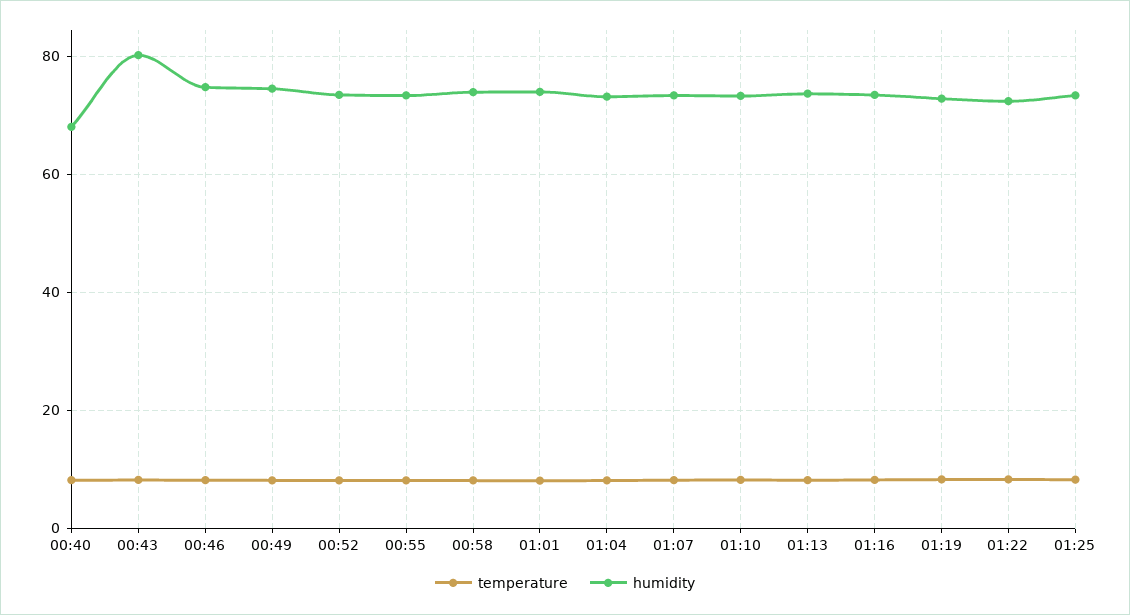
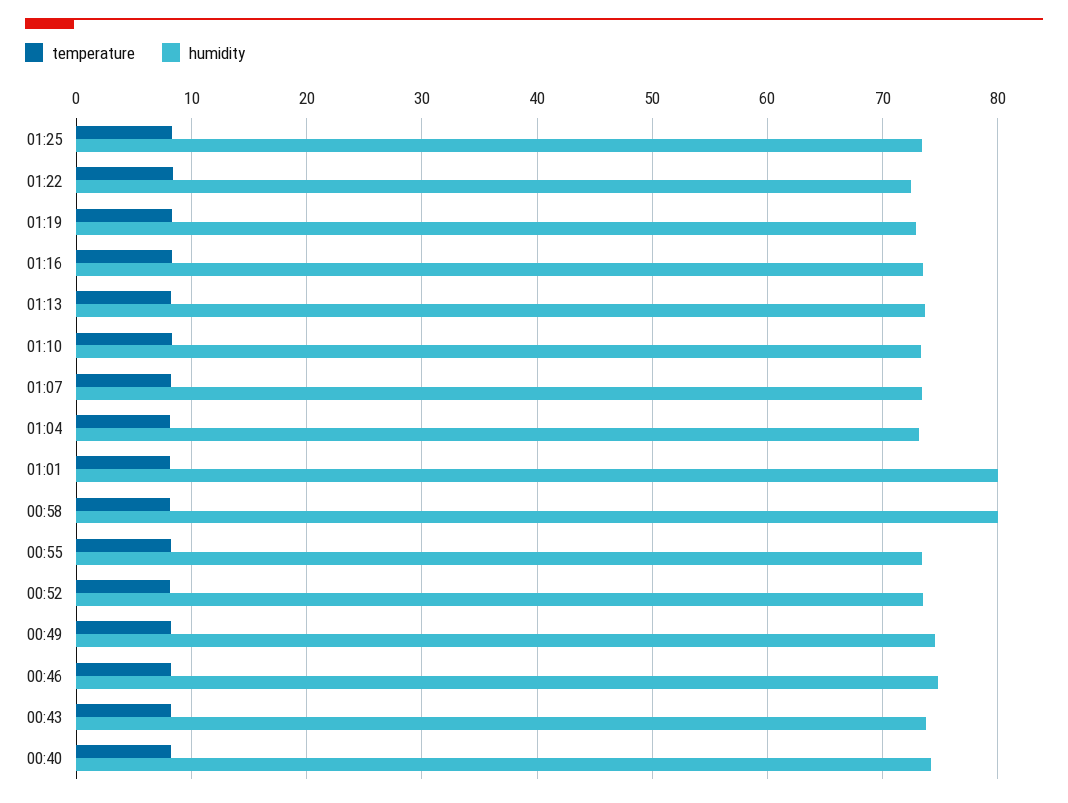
  {
    "temperature": {
      "00:40": 8,
      "00:43": 8,
      "00:46": 8,
      "00:49": 8,
      "00:52": 8,
      "00:55": 8,
      "00:58": 8,
      "01:01": 8,
      "01:04": 8,
      "01:07": 8,
      "01:10": 8,
      "01:13": 8,
      "01:16": 8,
      "01:19": 8,
      "01:22": 8,
      "01:25": 8
    },
    "humidity": {
-     "00:40": 68,
+     "00:40": 74,
-     "00:43": 80,
+     "00:43": 74,
      "00:46": 75,
      "00:49": 75,
      "00:52": 74,
      "00:55": 73,
-     "00:58": 74,
+     "00:58": 80,
-     "01:01": 74,
+     "01:01": 80,
      "01:04": 73,
      "01:07": 73,
      "01:10": 73,
      "01:13": 74,
      "01:16": 73,
      "01:19": 73,
      "01:22": 72,
      "01:25": 73
    }
  }

